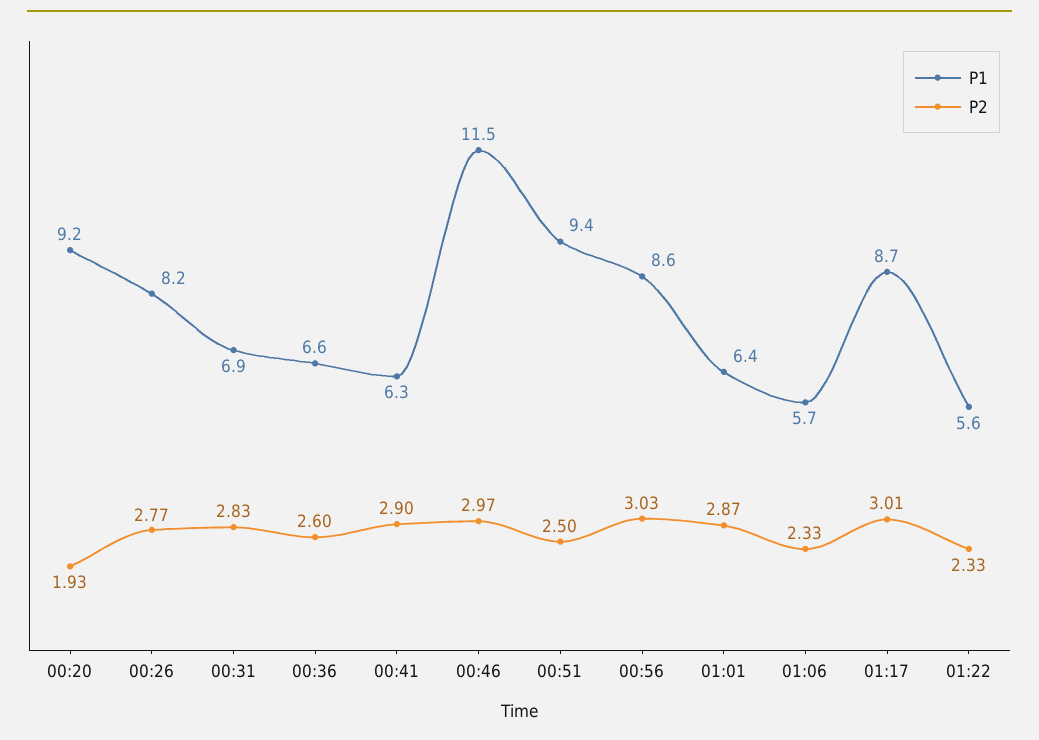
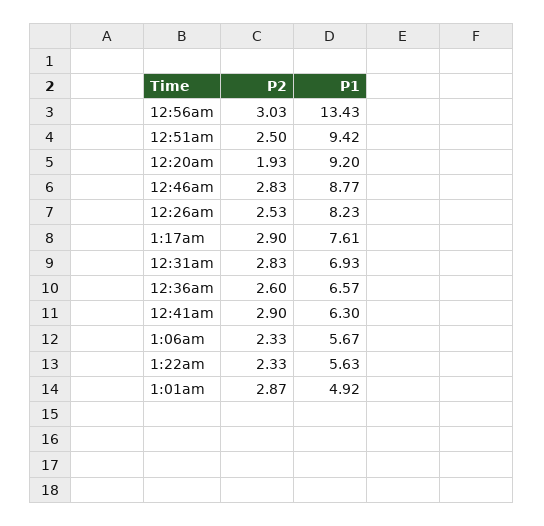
  {
    "P1": {
      "00:20": 9.2,
      "00:26": 8.23,
      "00:31": 6.93,
      "00:36": 6.57,
      "00:41": 6.3,
-     "00:46": 11.5,
+     "00:46": 8.77,
      "00:51": 9.42,
-     "00:56": 8.6,
+     "00:56": 13.43,
-     "01:01": 6.4,
+     "01:01": 4.92,
      "01:06": 5.67,
-     "01:17": 8.7,
+     "01:17": 7.61,
      "01:22": 5.63
    },
    "P2": {
      "00:20": 1.93,
-     "00:26": 2.77,
+     "00:26": 2.53,
      "00:31": 2.83,
      "00:36": 2.6,
      "00:41": 2.9,
-     "00:46": 2.97,
+     "00:46": 2.83,
      "00:51": 2.5,
      "00:56": 3.03,
      "01:01": 2.87,
      "01:06": 2.33,
-     "01:17": 3.01,
+     "01:17": 2.9,
      "01:22": 2.33
    }
  }

